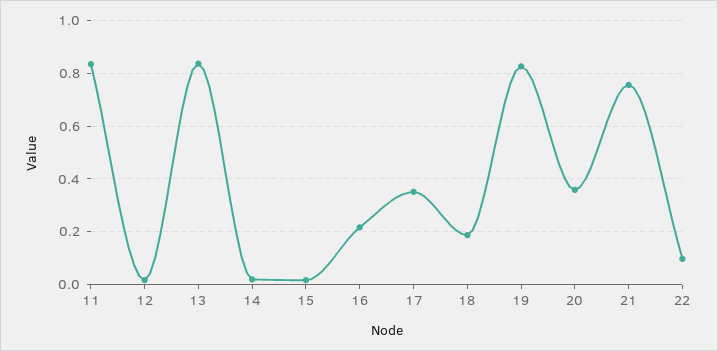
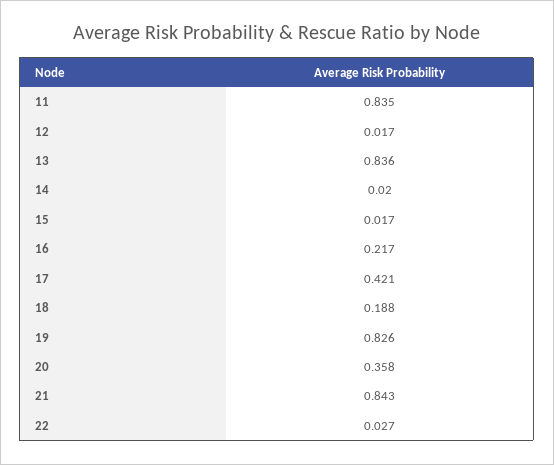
  {
    "11": 0.835,
    "12": 0.017,
    "13": 0.836,
    "14": 0.02,
    "15": 0.017,
    "16": 0.217,
-   "17": 0.35,
+   "17": 0.421,
    "18": 0.188,
    "19": 0.826,
    "20": 0.358,
-   "21": 0.75,
+   "21": 0.843,
-   "22": 0.1
+   "22": 0.027
  }

